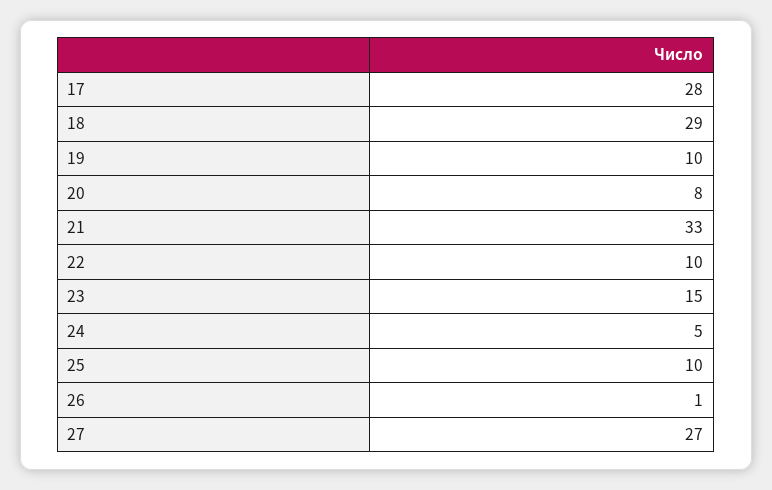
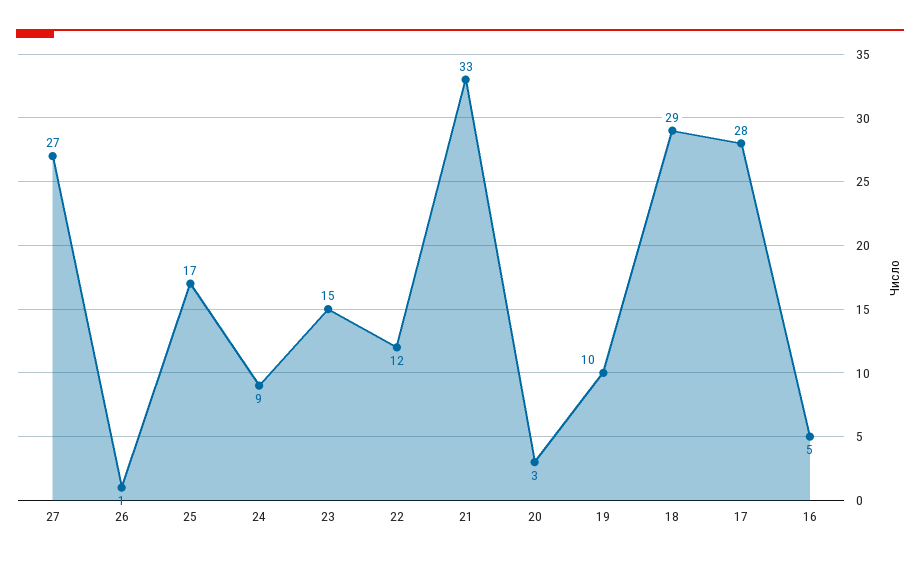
  {
    "17": 28,
    "18": 29,
    "19": 10,
-   "20": 8,
+   "20": 3,
    "21": 33,
-   "22": 10,
+   "22": 12,
    "23": 15,
-   "24": 5,
+   "24": 9,
-   "25": 10,
+   "25": 17,
    "26": 1,
-   "27": 27
+   "27": 27,
+   "16": 5
  }

